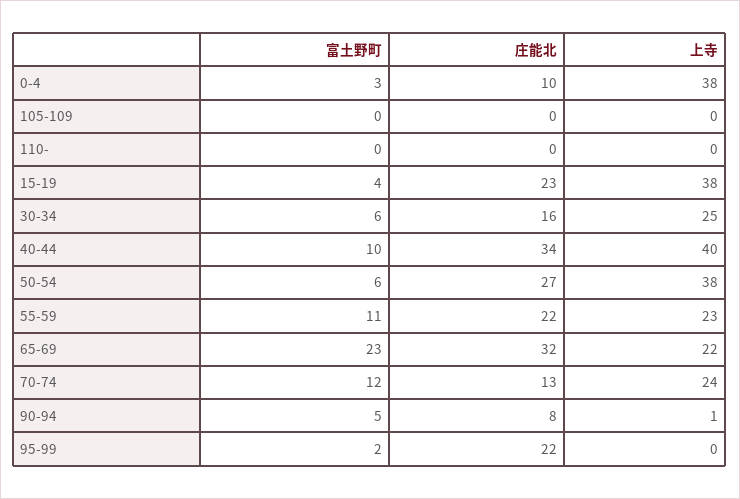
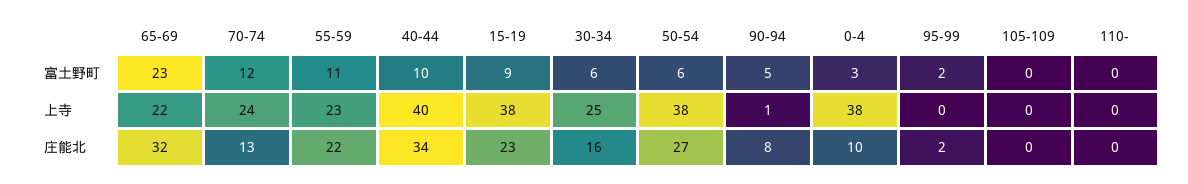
  {
    "富土野町": {
      "0-4": 3,
      "105-109": 0,
      "110-": 0,
-     "15-19": 4,
+     "15-19": 9,
      "30-34": 6,
      "40-44": 10,
      "50-54": 6,
      "55-59": 11,
      "65-69": 23,
      "70-74": 12,
      "90-94": 5,
      "95-99": 2
    },
    "庄能北": {
      "0-4": 10,
      "105-109": 0,
      "110-": 0,
      "15-19": 23,
      "30-34": 16,
      "40-44": 34,
      "50-54": 27,
      "55-59": 22,
      "65-69": 32,
      "70-74": 13,
      "90-94": 8,
-     "95-99": 22
+     "95-99": 2
    },
    "上寺": {
      "0-4": 38,
      "105-109": 0,
      "110-": 0,
      "15-19": 38,
      "30-34": 25,
      "40-44": 40,
      "50-54": 38,
      "55-59": 23,
      "65-69": 22,
      "70-74": 24,
      "90-94": 1,
      "95-99": 0
    }
  }

